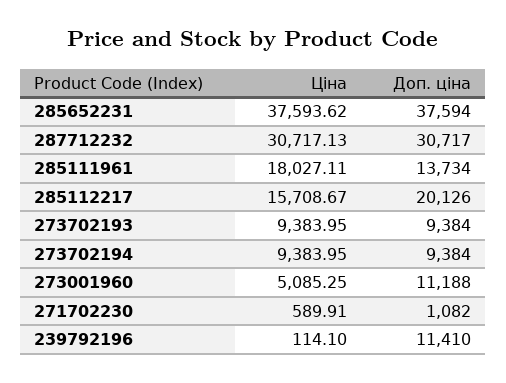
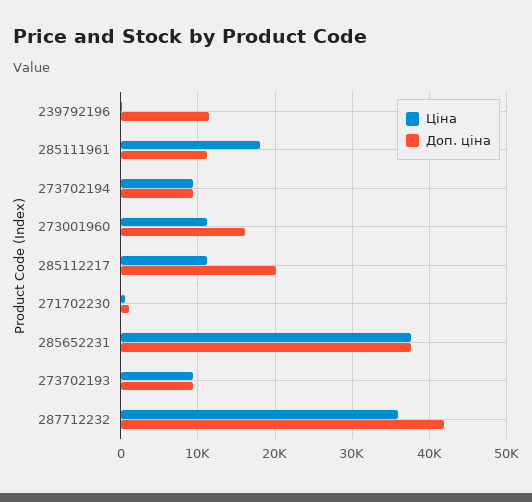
  {
    "Ціна": {
      "285652231": 37593.62,
-     "287712232": 30717.13,
+     "287712232": 36000,
      "285111961": 18027.11,
-     "285112217": 15708.67,
+     "285112217": 11000,
      "273702193": 9383.95,
      "273702194": 9383.95,
-     "273001960": 5085.25,
+     "273001960": 11000,
      "271702230": 589.91,
      "239792196": 114.1
    },
    "Доп. ціна": {
      "285652231": 37594,
-     "287712232": 30717,
+     "287712232": 42000,
-     "285111961": 13734,
+     "285111961": 11000,
      "285112217": 20126,
      "273702193": 9384,
      "273702194": 9384,
-     "273001960": 11188,
+     "273001960": 16000,
      "271702230": 1082,
      "239792196": 11410
    }
  }

